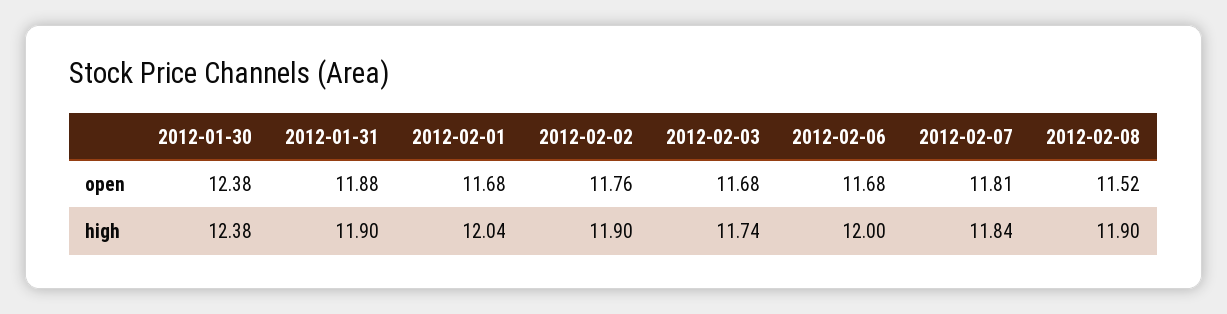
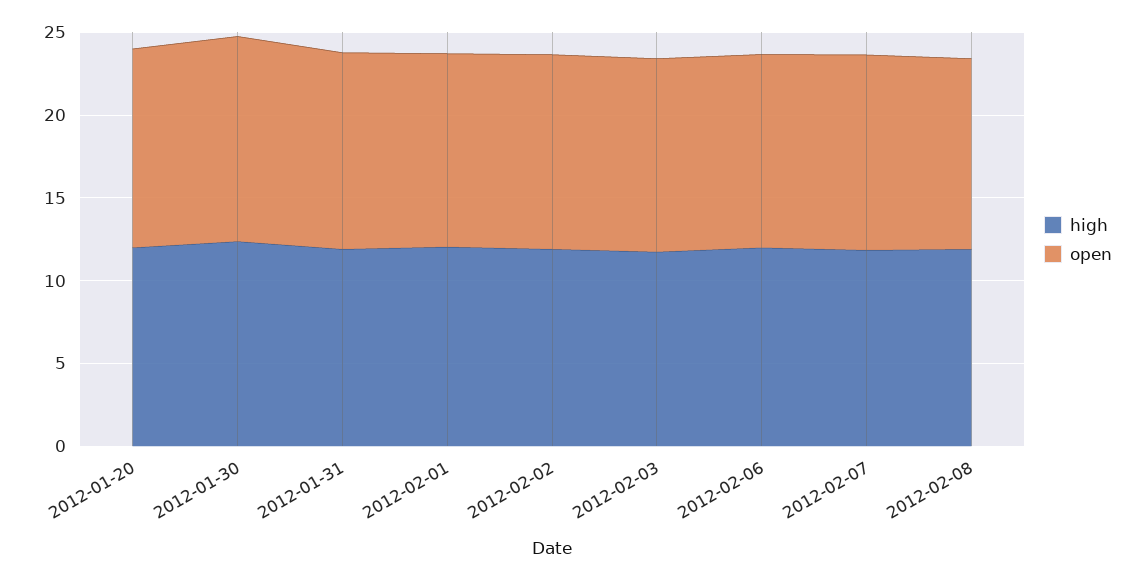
  {
    "open": {
      "2012-01-30": 12.38,
      "2012-01-31": 11.88,
      "2012-02-01": 11.68,
      "2012-02-02": 11.76,
      "2012-02-03": 11.68,
      "2012-02-06": 11.68,
      "2012-02-07": 11.81,
-     "2012-02-08": 11.52
+     "2012-02-08": 11.52,
+     "2012-01-20": 12
    },
    "high": {
      "2012-01-30": 12.38,
      "2012-01-31": 11.9,
      "2012-02-01": 12.04,
      "2012-02-02": 11.9,
      "2012-02-03": 11.74,
      "2012-02-06": 12,
      "2012-02-07": 11.84,
-     "2012-02-08": 11.9
+     "2012-02-08": 11.9,
+     "2012-01-20": 12
    }
  }

